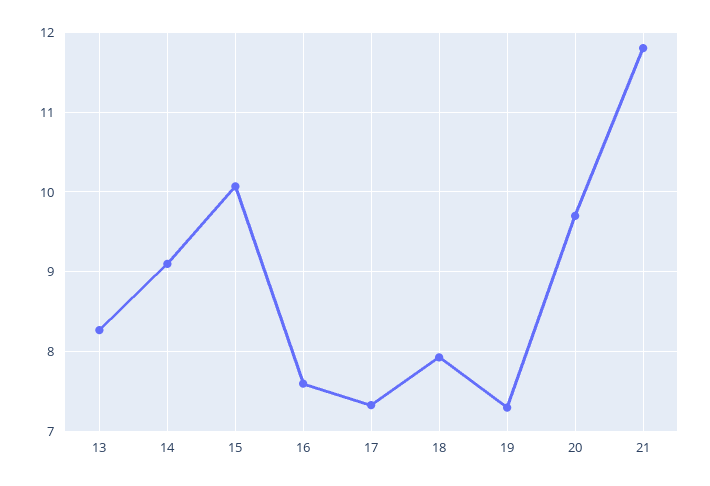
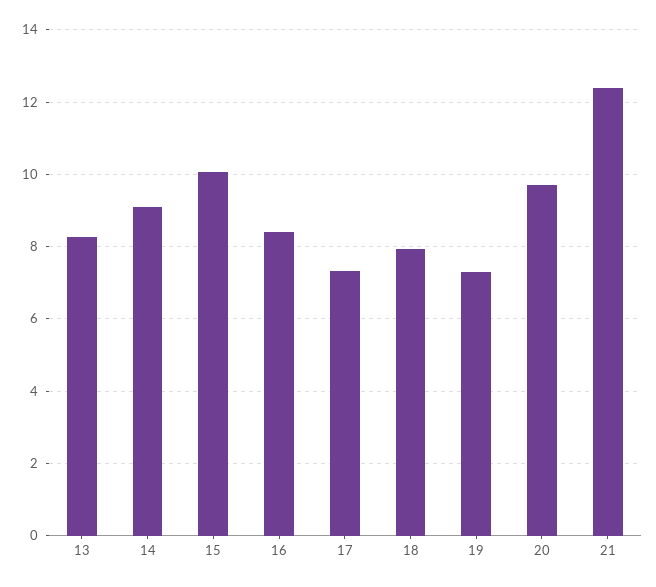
  {
    "13": 8.3,
    "14": 9.1,
    "15": 10.1,
-   "16": 7.6,
+   "16": 8.4,
    "17": 7.3,
    "18": 7.9,
    "19": 7.3,
    "20": 9.7,
-   "21": 11.8
+   "21": 12.4
  }

